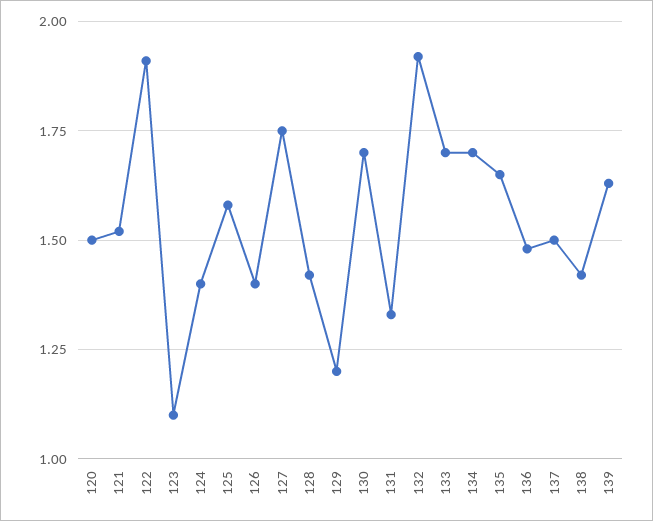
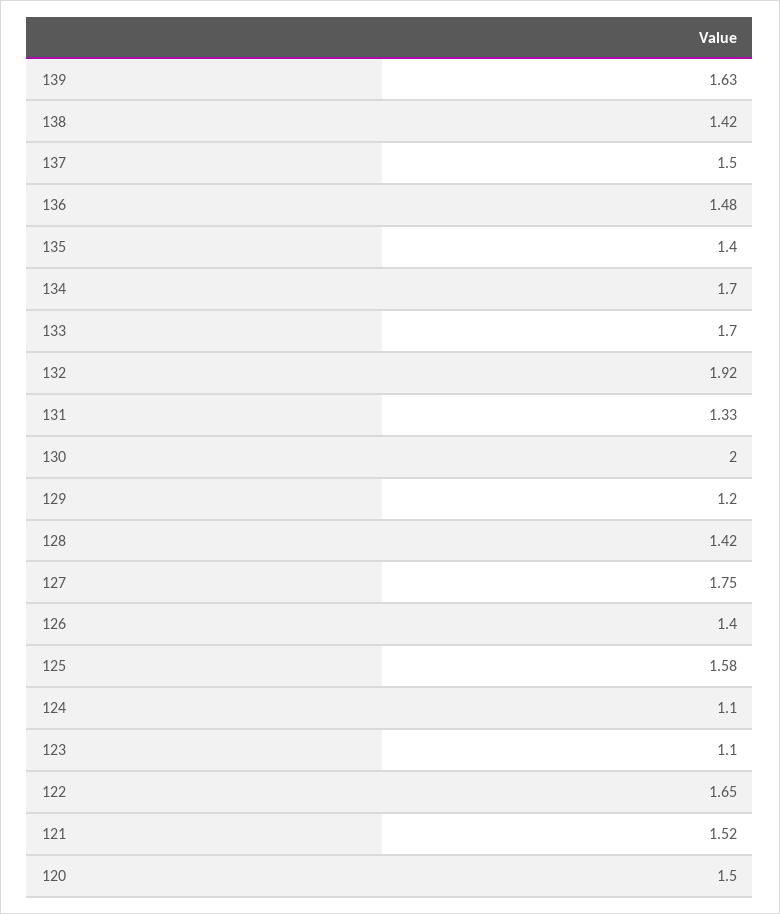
  {
    "120": 1.5,
    "121": 1.52,
-   "122": 1.9,
+   "122": 1.65,
    "123": 1.1,
-   "124": 1.4,
+   "124": 1.1,
    "125": 1.58,
    "126": 1.4,
    "127": 1.75,
    "128": 1.42,
    "129": 1.2,
-   "130": 1.7,
+   "130": 2,
    "131": 1.33,
    "132": 1.92,
    "133": 1.7,
    "134": 1.7,
-   "135": 1.65,
+   "135": 1.4,
    "136": 1.48,
    "137": 1.5,
    "138": 1.42,
    "139": 1.63
  }

